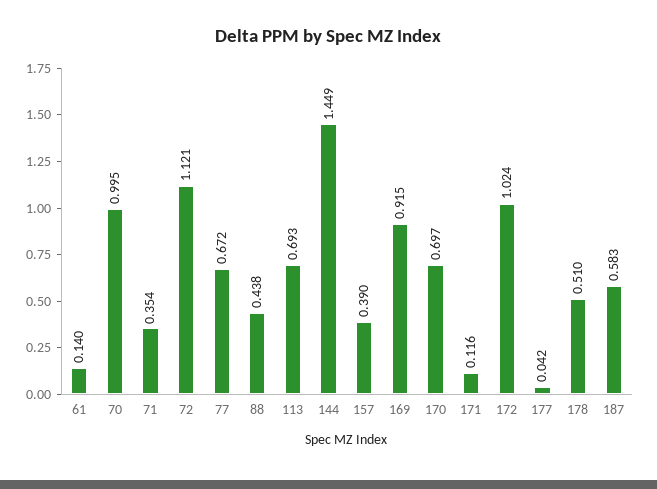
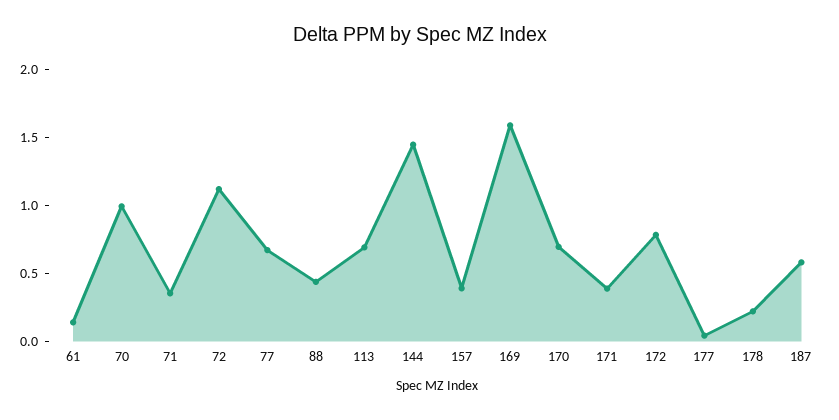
  {
    "61": 0.14,
    "70": 0.995,
    "71": 0.354,
    "72": 1.121,
    "77": 0.672,
    "88": 0.438,
    "113": 0.693,
    "144": 1.449,
    "157": 0.39,
-   "169": 0.915,
+   "169": 1.6,
    "170": 0.697,
-   "171": 0.116,
+   "171": 0.4,
-   "172": 1.024,
+   "172": 0.8,
    "177": 0.042,
-   "178": 0.51,
+   "178": 0.2,
    "187": 0.583
  }

